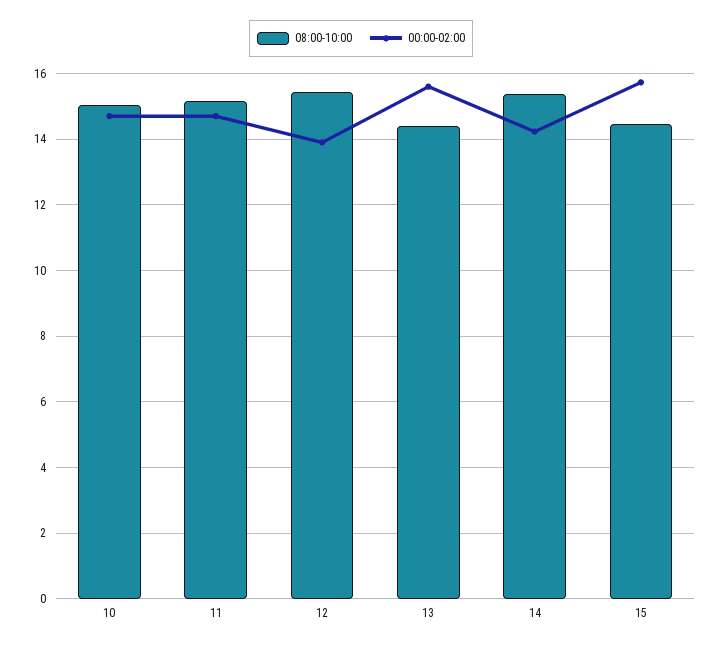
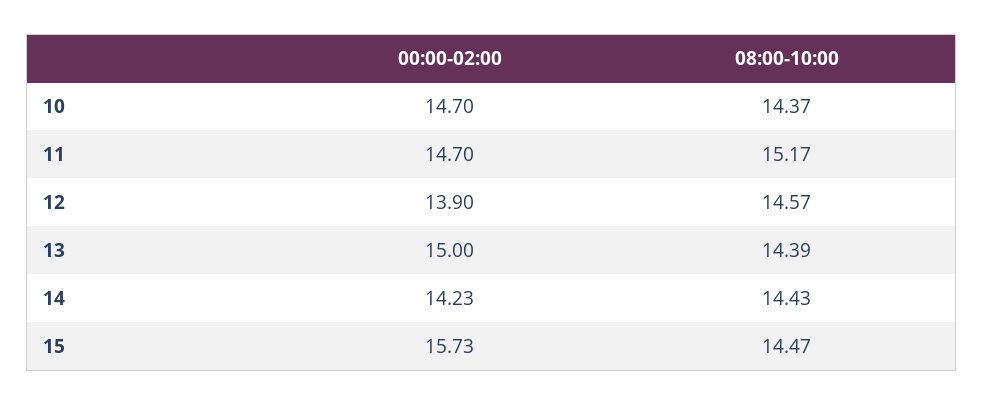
  {
    "08:00-10:00": {
-     "10": 15,
+     "10": 14.37,
      "11": 15.17,
-     "12": 15.4,
+     "12": 14.57,
      "13": 14.39,
-     "14": 15.4,
+     "14": 14.43,
      "15": 14.47
    },
    "00:00-02:00": {
      "10": 14.7,
      "11": 14.7,
      "12": 13.9,
-     "13": 15.6,
+     "13": 15,
      "14": 14.23,
      "15": 15.73
    }
  }

